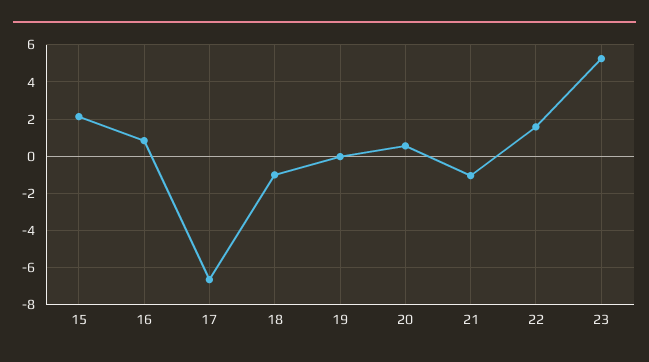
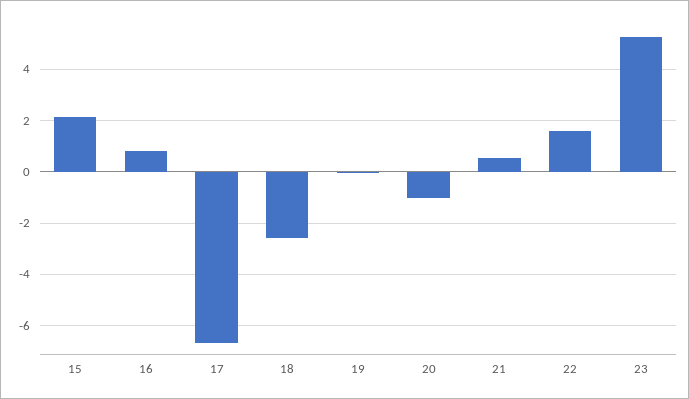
  {
    "15": 2.25,
    "16": 0.75,
    "17": -6.75,
-   "18": -1,
+   "18": -2.5,
    "19": 0,
-   "20": 0.5,
+   "20": -1,
-   "21": -1,
+   "21": 0.5,
    "22": 1.5,
    "23": 5.25
  }

